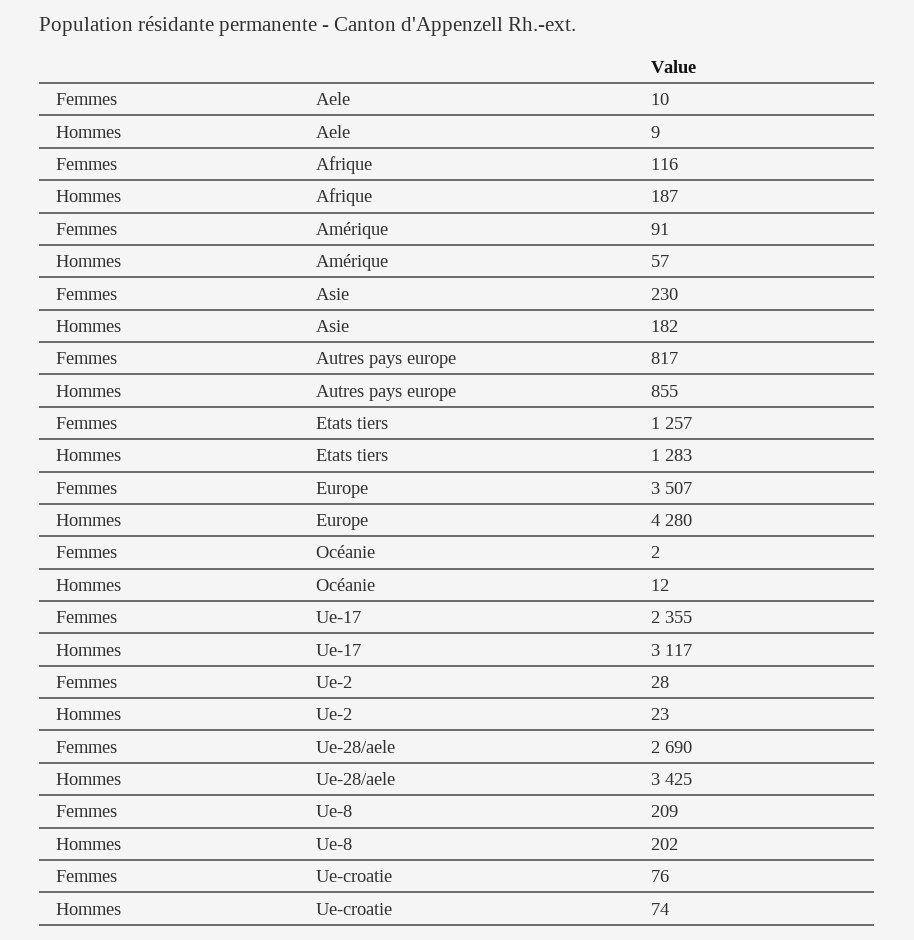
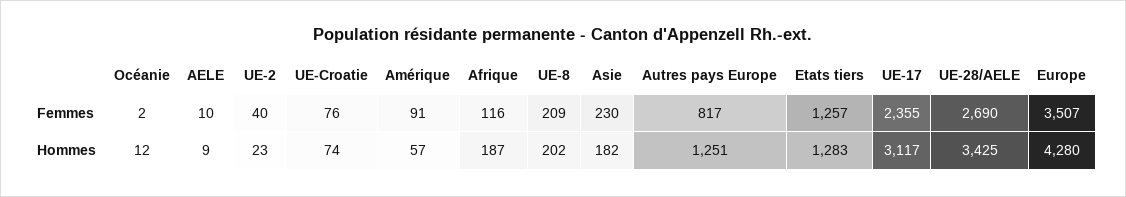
  {
    "Femmes": {
      "Aele": 10,
      "Afrique": 116,
      "Amérique": 91,
      "Asie": 230,
      "Autres pays europe": 817,
      "Etats tiers": 1257,
      "Europe": 3507,
      "Océanie": 2,
      "Ue-17": 2355,
-     "Ue-2": 28,
+     "Ue-2": 40,
      "Ue-28/aele": 2690,
      "Ue-8": 209,
      "Ue-croatie": 76
    },
    "Hommes": {
      "Aele": 9,
      "Afrique": 187,
      "Amérique": 57,
      "Asie": 182,
-     "Autres pays europe": 855,
+     "Autres pays europe": 1251,
      "Etats tiers": 1283,
      "Europe": 4280,
      "Océanie": 12,
      "Ue-17": 3117,
      "Ue-2": 23,
      "Ue-28/aele": 3425,
      "Ue-8": 202,
      "Ue-croatie": 74
    }
  }

